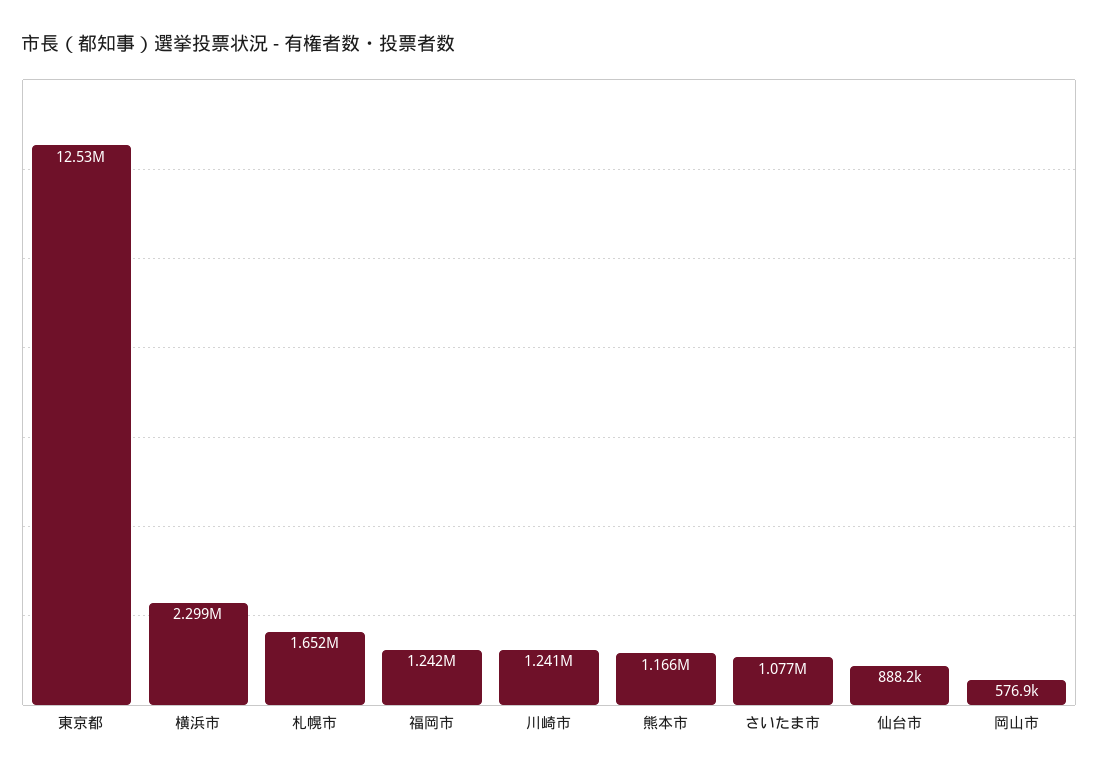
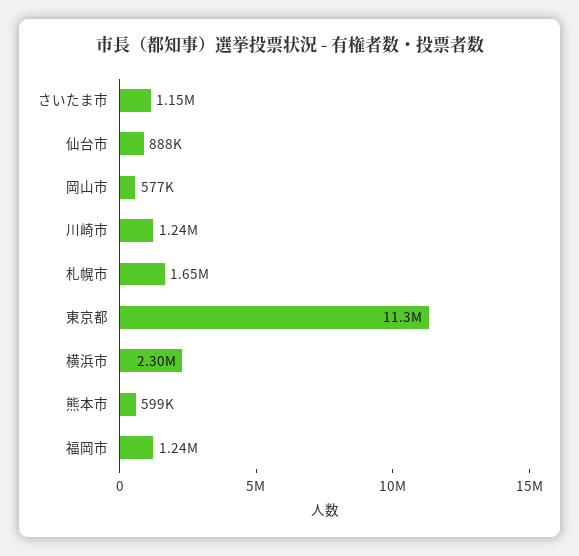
  {
-   "東京都": 12530000,
+   "東京都": 11300000,
    "横浜市": 2299000,
    "札幌市": 1652000,
    "福岡市": 1242000,
    "川崎市": 1241000,
-   "熊本市": 1166000,
+   "熊本市": 599000,
-   "さいたま市": 1077000,
+   "さいたま市": 1150000,
    "仙台市": 888200,
    "岡山市": 576900
  }

